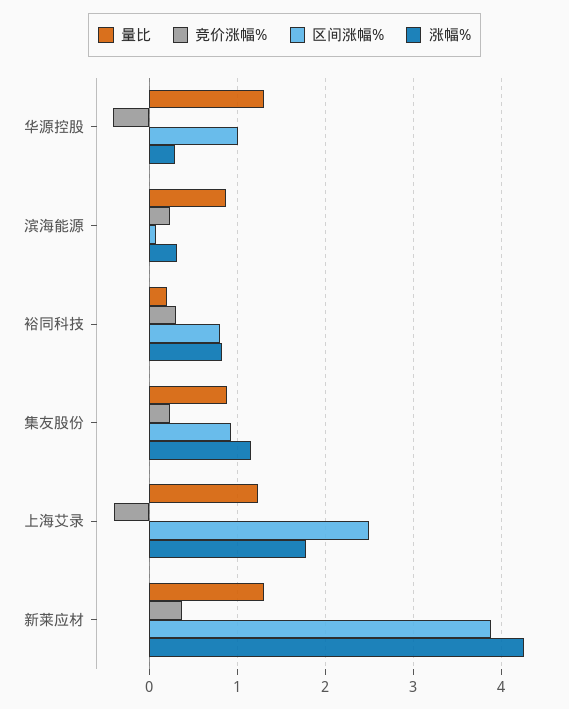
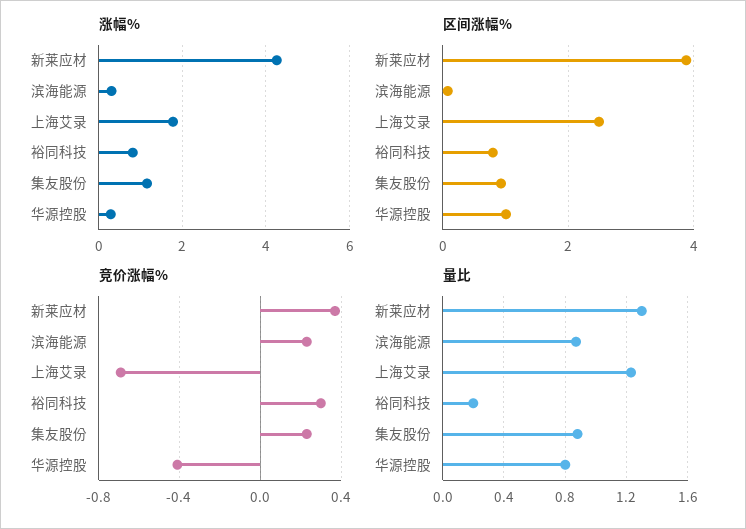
  {
    "量比": {
-     "华源控股": 1.3,
+     "华源控股": 0.8,
      "滨海能源": 0.85,
      "裕同科技": 0.2,
      "集友股份": 0.9,
      "上海艾录": 1.25,
      "新莱应材": 1.3
    },
    "竞价涨幅%": {
      "华源控股": -0.4,
      "滨海能源": 0.25,
      "裕同科技": 0.3,
      "集友股份": 0.25,
-     "上海艾录": -0.4,
+     "上海艾录": -0.7,
      "新莱应材": 0.35
    },
    "区间涨幅%": {
      "华源控股": 1,
      "滨海能源": 0.1,
      "裕同科技": 0.8,
      "集友股份": 0.9,
      "上海艾录": 2.5,
      "新莱应材": 3.9
    },
    "涨幅%": {
      "华源控股": 0.3,
      "滨海能源": 0.3,
      "裕同科技": 0.8,
      "集友股份": 1.2,
      "上海艾录": 1.8,
      "新莱应材": 4.3
    }
  }

